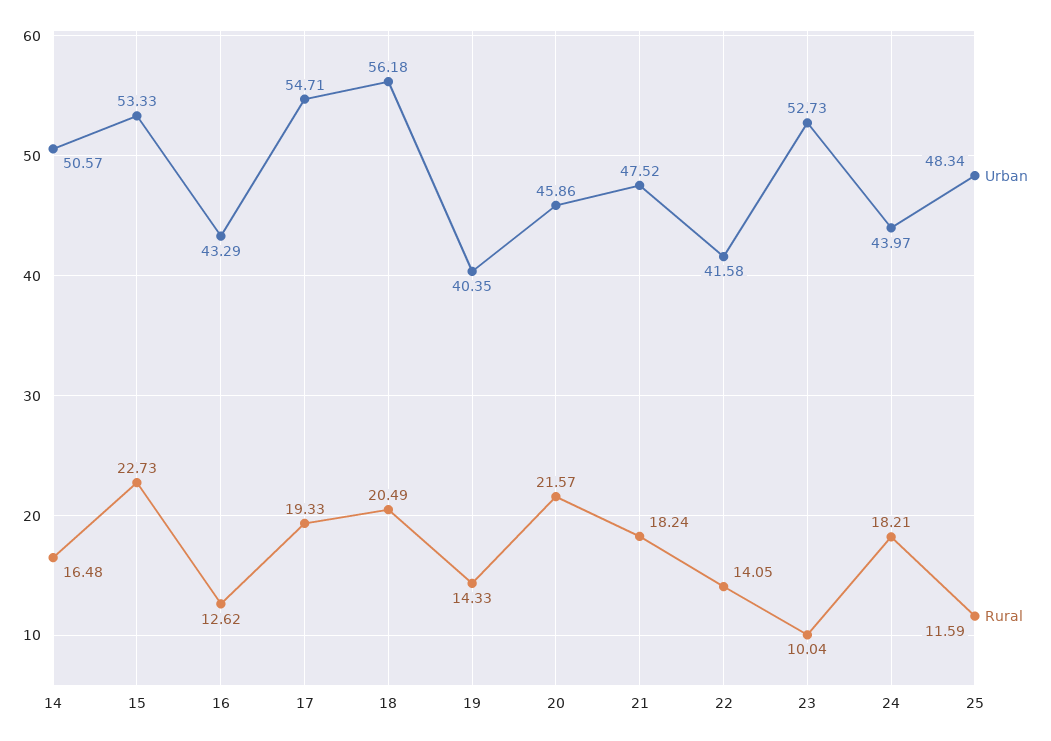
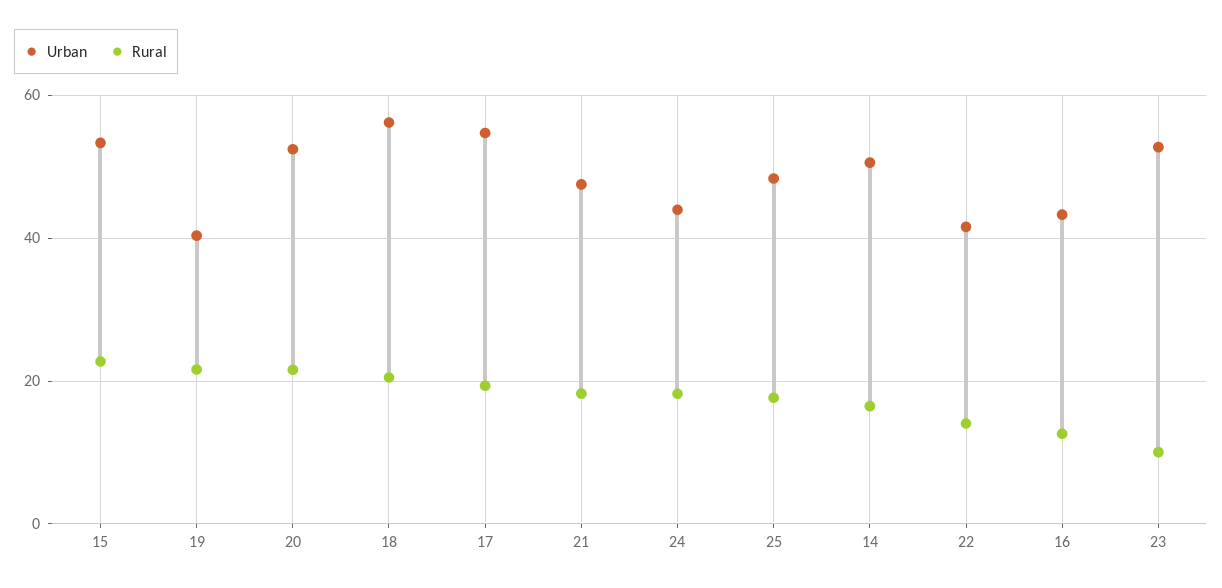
  {
    "Urban": {
      "14": 50.57,
      "15": 53.33,
      "16": 43.29,
      "17": 54.71,
      "18": 56.18,
      "19": 40.35,
-     "20": 45.86,
+     "20": 52,
      "21": 47.52,
      "22": 41.58,
      "23": 52.73,
      "24": 43.97,
      "25": 48.34
    },
    "Rural": {
      "14": 16.48,
      "15": 22.73,
      "16": 12.62,
      "17": 19.33,
      "18": 20.49,
-     "19": 14.33,
+     "19": 22,
      "20": 21.57,
      "21": 18.24,
      "22": 14.05,
      "23": 10.04,
      "24": 18.21,
-     "25": 11.59
+     "25": 18
    }
  }

